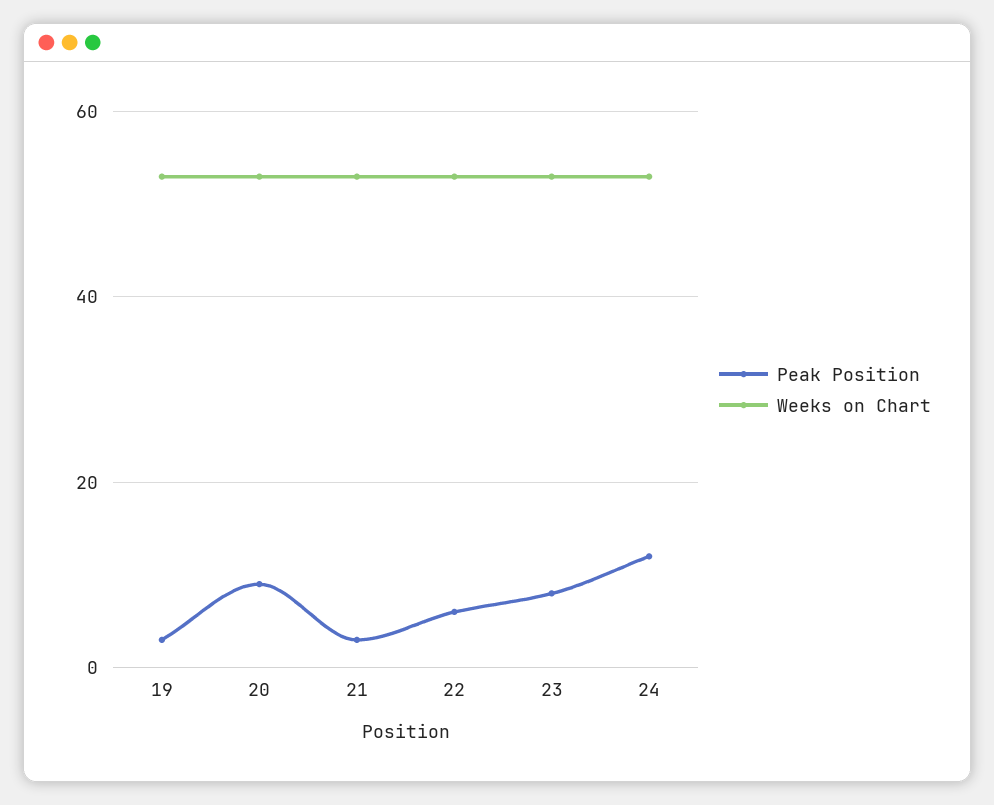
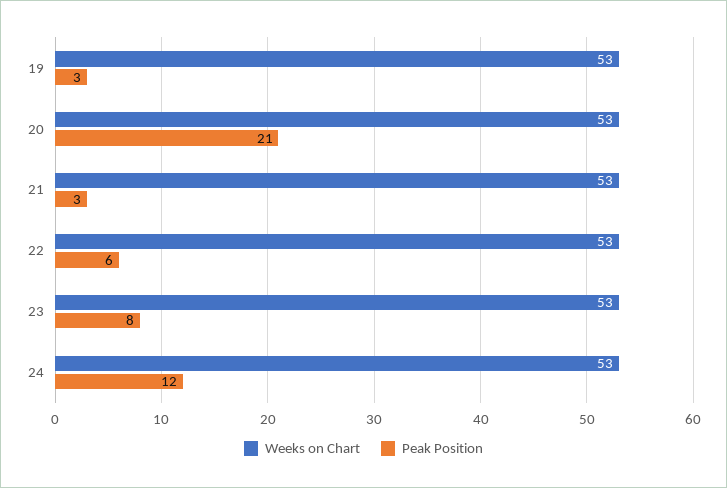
  {
    "Peak Position": {
      "19": 3,
-     "20": 10,
+     "20": 21,
      "21": 3,
      "22": 6,
      "23": 8,
      "24": 12
    },
    "Weeks on Chart": {
      "19": 53,
      "20": 53,
      "21": 53,
      "22": 53,
      "23": 53,
      "24": 53
    }
  }

